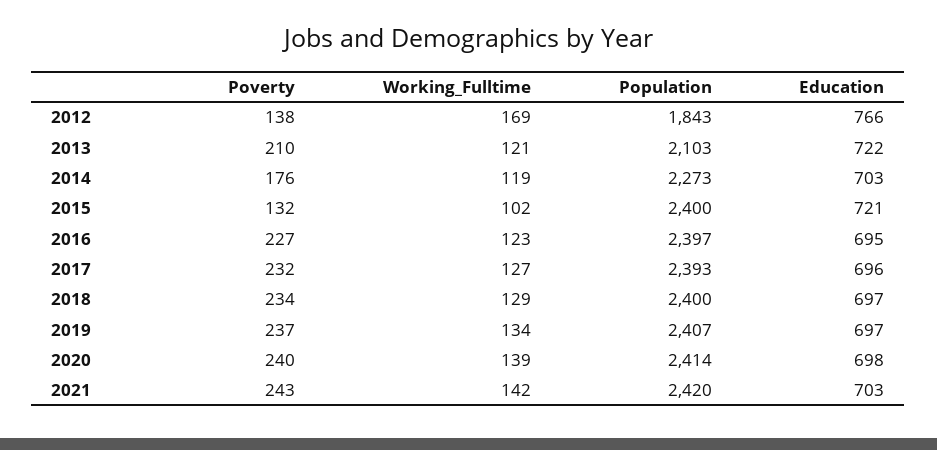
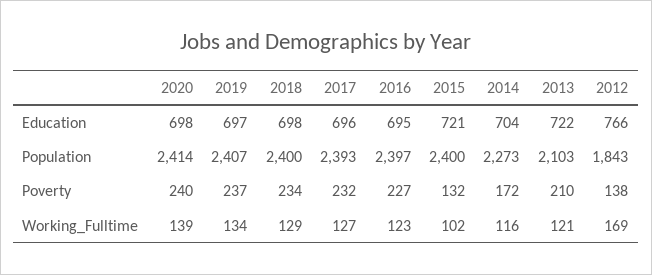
  {
    "Poverty": {
      "2012": 138,
      "2013": 210,
-     "2014": 176,
+     "2014": 172,
      "2015": 132,
      "2016": 227,
      "2017": 232,
      "2018": 234,
      "2019": 237,
-     "2020": 240,
+     "2020": 240
-     "2021": 243
    },
    "Working_Fulltime": {
      "2012": 169,
      "2013": 121,
-     "2014": 119,
+     "2014": 116,
      "2015": 102,
      "2016": 123,
      "2017": 127,
      "2018": 129,
      "2019": 134,
-     "2020": 139,
+     "2020": 139
-     "2021": 142
    },
    "Population": {
      "2012": 1843,
      "2013": 2103,
      "2014": 2273,
      "2015": 2400,
      "2016": 2397,
      "2017": 2393,
      "2018": 2400,
      "2019": 2407,
-     "2020": 2414,
+     "2020": 2414
-     "2021": 2420
    },
    "Education": {
      "2012": 766,
      "2013": 722,
-     "2014": 703,
+     "2014": 704,
      "2015": 721,
      "2016": 695,
      "2017": 696,
-     "2018": 697,
+     "2018": 698,
      "2019": 697,
-     "2020": 698,
+     "2020": 698
-     "2021": 703
    }
  }

